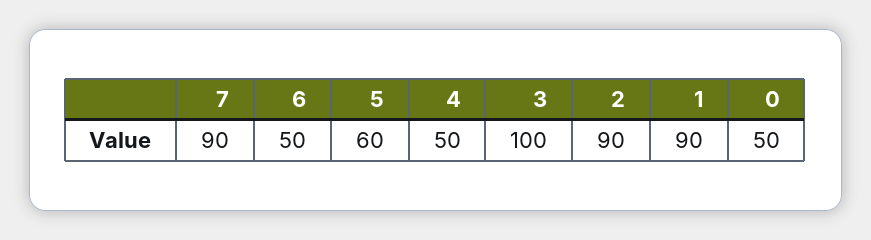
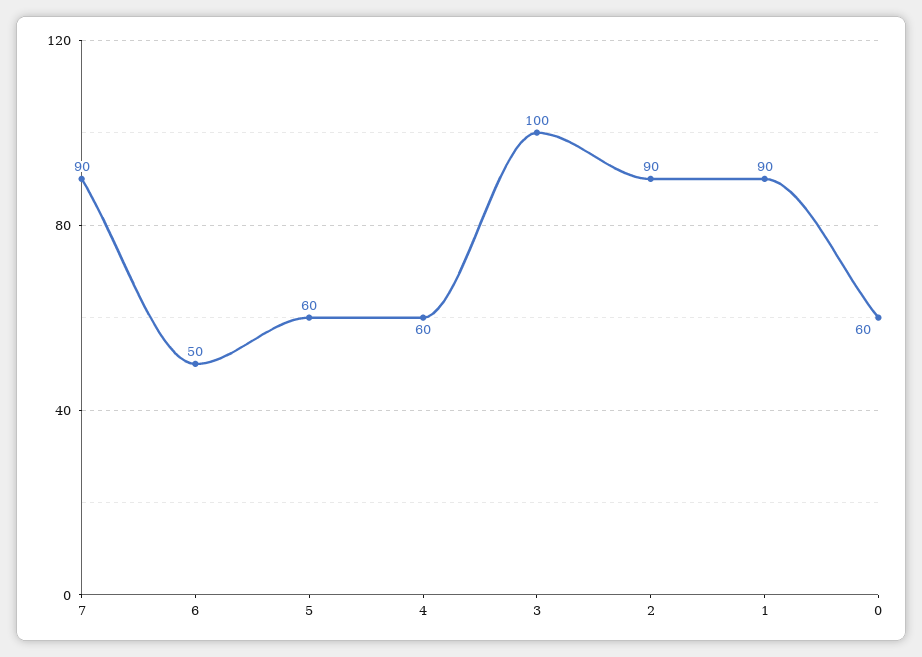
  {
    "7": 90,
    "6": 50,
    "5": 60,
-   "4": 50,
+   "4": 60,
    "3": 100,
    "2": 90,
    "1": 90,
-   "0": 50
+   "0": 60
  }

